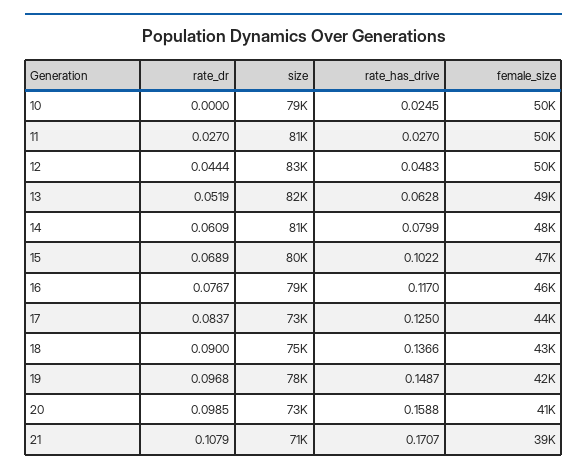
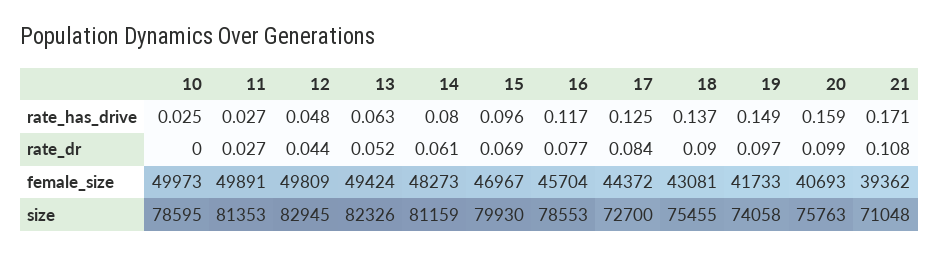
  {
    "rate_dr": {
      "10": 0,
      "11": 0.027,
      "12": 0.0444,
      "13": 0.0519,
      "14": 0.0609,
      "15": 0.0689,
      "16": 0.0767,
      "17": 0.0837,
      "18": 0.09,
      "19": 0.0968,
      "20": 0.0985,
      "21": 0.1079
    },
    "size": {
      "10": 78595,
      "11": 81353,
      "12": 82945,
      "13": 82326,
      "14": 81159,
      "15": 79930,
      "16": 78553,
      "17": 72700,
      "18": 75455,
-     "19": 78000,
+     "19": 74058,
-     "20": 73000,
+     "20": 75763,
      "21": 71048
    },
    "rate_has_drive": {
      "10": 0.0245,
      "11": 0.027,
      "12": 0.0483,
      "13": 0.0628,
      "14": 0.0799,
-     "15": 0.1022,
+     "15": 0.096,
      "16": 0.117,
      "17": 0.125,
      "18": 0.1366,
      "19": 0.1487,
      "20": 0.1588,
      "21": 0.1707
    },
    "female_size": {
      "10": 49973,
      "11": 49891,
      "12": 49809,
      "13": 49424,
      "14": 48273,
      "15": 46967,
      "16": 45704,
      "17": 44372,
      "18": 43081,
      "19": 41733,
      "20": 40693,
      "21": 39362
    }
  }

